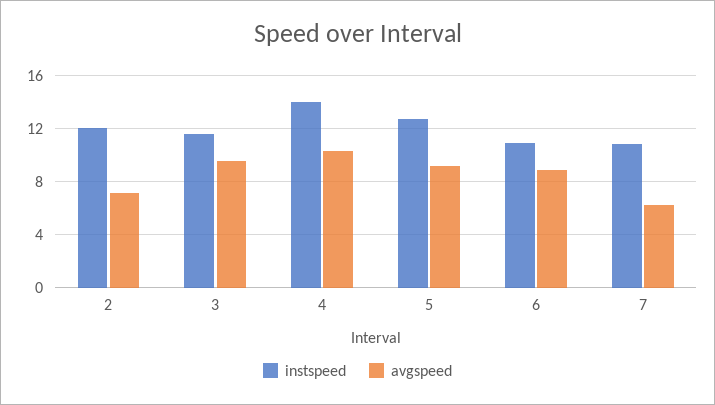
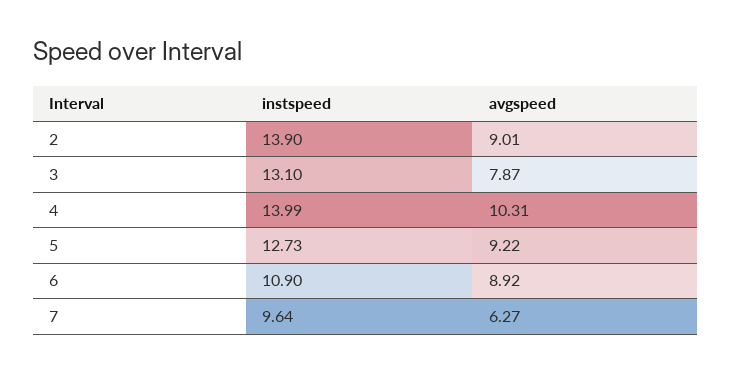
  {
    "instspeed": {
-     "2": 12,
+     "2": 13.9,
-     "3": 11.5,
+     "3": 13.1,
      "4": 13.99,
      "5": 12.73,
      "6": 10.9,
-     "7": 11
+     "7": 9.64
    },
    "avgspeed": {
-     "2": 7,
+     "2": 9.01,
-     "3": 9.5,
+     "3": 7.87,
      "4": 10.31,
      "5": 9.22,
      "6": 8.92,
      "7": 6.27
    }
  }

